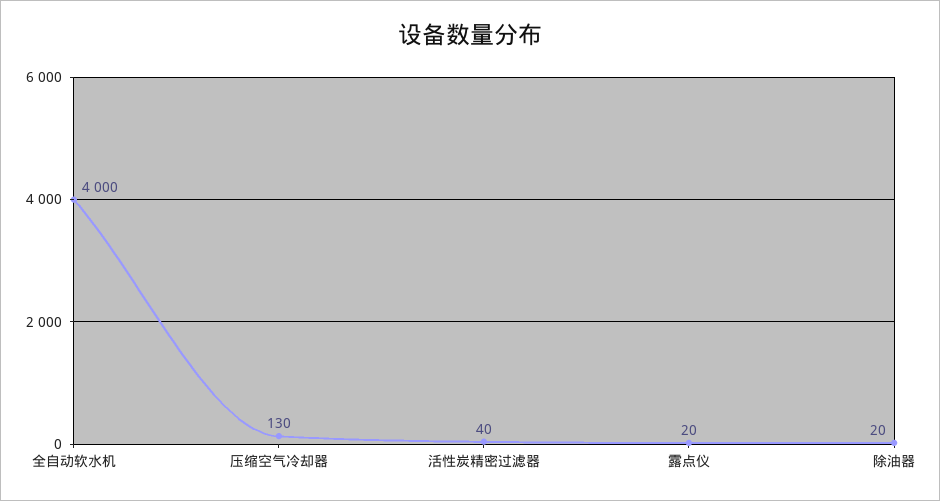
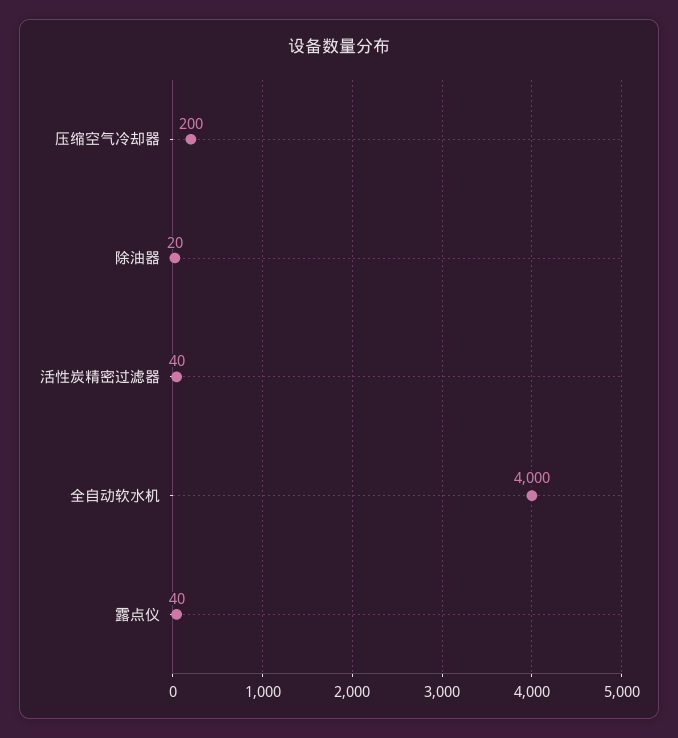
  {
    "全自动软水机": 4000,
-   "压缩空气冷却器": 130,
+   "压缩空气冷却器": 200,
    "活性炭精密过滤器": 40,
-   "露点仪": 20,
+   "露点仪": 40,
    "除油器": 20
  }

